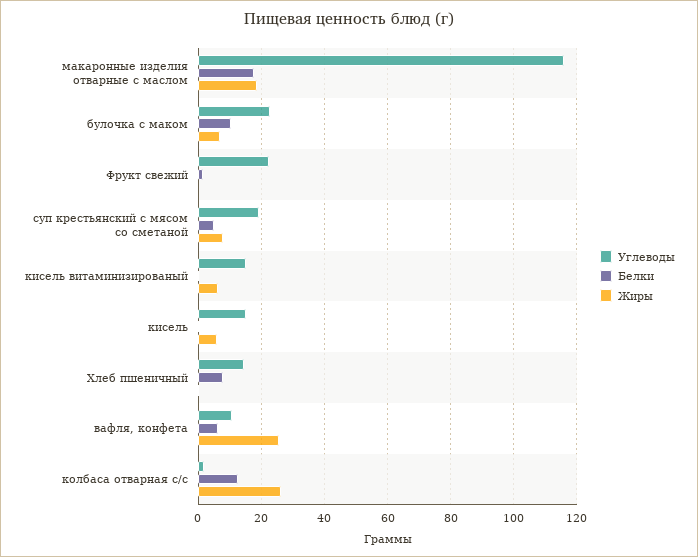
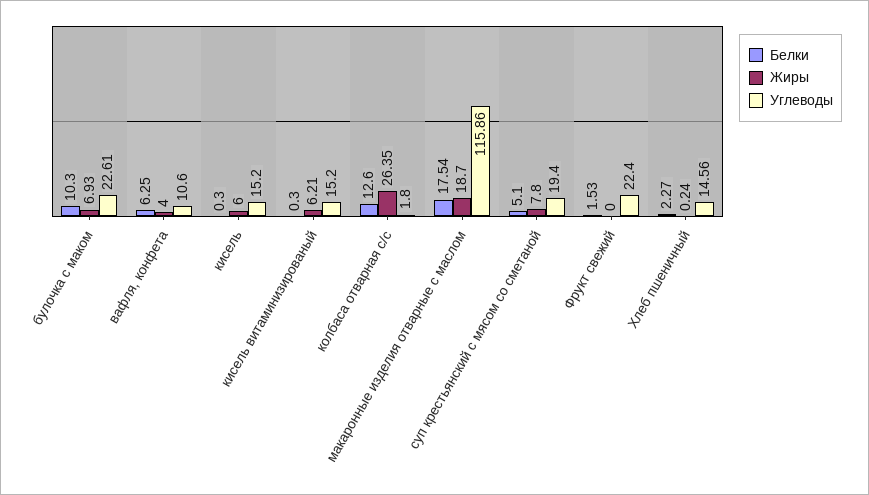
  {
    "Углеводы": {
      "макаронные изделия отварные с маслом": 115.86,
      "булочка с маком": 22.61,
      "Фрукт свежий": 22.4,
      "суп крестьянский с мясом со сметаной": 19.4,
      "кисель витаминизированый": 15.2,
      "кисель": 15.2,
      "Хлеб пшеничный": 14.56,
      "вафля, конфета": 10.6,
      "колбаса отварная с/с": 1.8
    },
    "Белки": {
      "макаронные изделия отварные с маслом": 17.54,
      "булочка с маком": 10.3,
      "Фрукт свежий": 1.53,
      "суп крестьянский с мясом со сметаной": 5.1,
      "кисель витаминизированый": 0.3,
      "кисель": 0.3,
-     "Хлеб пшеничный": 8,
+     "Хлеб пшеничный": 2.27,
      "вафля, конфета": 6.25,
      "колбаса отварная с/с": 12.6
    },
    "Жиры": {
      "макаронные изделия отварные с маслом": 18.7,
      "булочка с маком": 6.93,
      "Фрукт свежий": 0,
      "суп крестьянский с мясом со сметаной": 7.8,
      "кисель витаминизированый": 6.21,
      "кисель": 6,
      "Хлеб пшеничный": 0.24,
-     "вафля, конфета": 26,
+     "вафля, конфета": 4,
      "колбаса отварная с/с": 26.35
    }
  }

